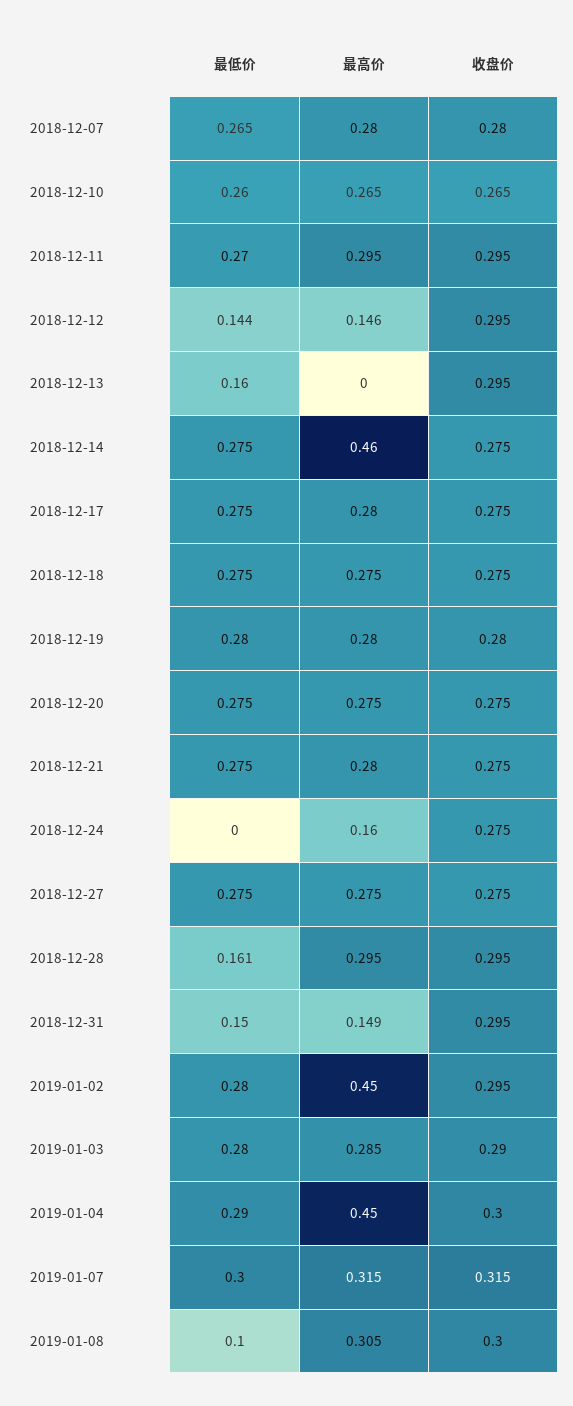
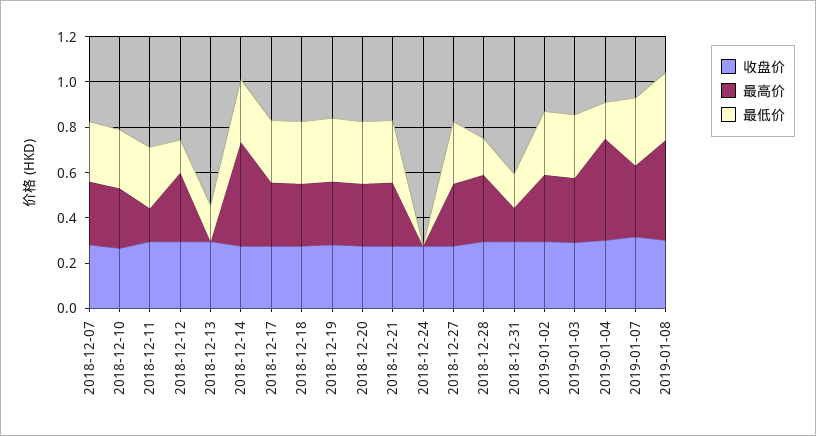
  {
    "最低价": {
      "2018-12-07": 0.265,
      "2018-12-10": 0.26,
      "2018-12-11": 0.27,
      "2018-12-12": 0.144,
      "2018-12-13": 0.16,
      "2018-12-14": 0.275,
      "2018-12-17": 0.275,
      "2018-12-18": 0.275,
      "2018-12-19": 0.28,
      "2018-12-20": 0.275,
      "2018-12-21": 0.275,
      "2018-12-24": 0,
      "2018-12-27": 0.275,
      "2018-12-28": 0.161,
      "2018-12-31": 0.15,
      "2019-01-02": 0.28,
      "2019-01-03": 0.28,
-     "2019-01-04": 0.29,
+     "2019-01-04": 0.15,
      "2019-01-07": 0.3,
-     "2019-01-08": 0.1
+     "2019-01-08": 0.3
    },
    "最高价": {
      "2018-12-07": 0.28,
      "2018-12-10": 0.265,
-     "2018-12-11": 0.295,
+     "2018-12-11": 0.15,
-     "2018-12-12": 0.146,
+     "2018-12-12": 0.3,
      "2018-12-13": 0,
      "2018-12-14": 0.46,
      "2018-12-17": 0.28,
      "2018-12-18": 0.275,
      "2018-12-19": 0.28,
      "2018-12-20": 0.275,
      "2018-12-21": 0.28,
-     "2018-12-24": 0.16,
+     "2018-12-24": 0,
      "2018-12-27": 0.275,
      "2018-12-28": 0.295,
      "2018-12-31": 0.149,
-     "2019-01-02": 0.45,
+     "2019-01-02": 0.3,
      "2019-01-03": 0.285,
      "2019-01-04": 0.45,
      "2019-01-07": 0.315,
-     "2019-01-08": 0.305
+     "2019-01-08": 0.45
    },
    "收盘价": {
      "2018-12-07": 0.28,
      "2018-12-10": 0.265,
      "2018-12-11": 0.295,
      "2018-12-12": 0.295,
      "2018-12-13": 0.295,
      "2018-12-14": 0.275,
      "2018-12-17": 0.275,
      "2018-12-18": 0.275,
      "2018-12-19": 0.28,
      "2018-12-20": 0.275,
      "2018-12-21": 0.275,
      "2018-12-24": 0.275,
      "2018-12-27": 0.275,
      "2018-12-28": 0.295,
      "2018-12-31": 0.295,
      "2019-01-02": 0.295,
      "2019-01-03": 0.29,
      "2019-01-04": 0.3,
      "2019-01-07": 0.315,
      "2019-01-08": 0.3
    }
  }

